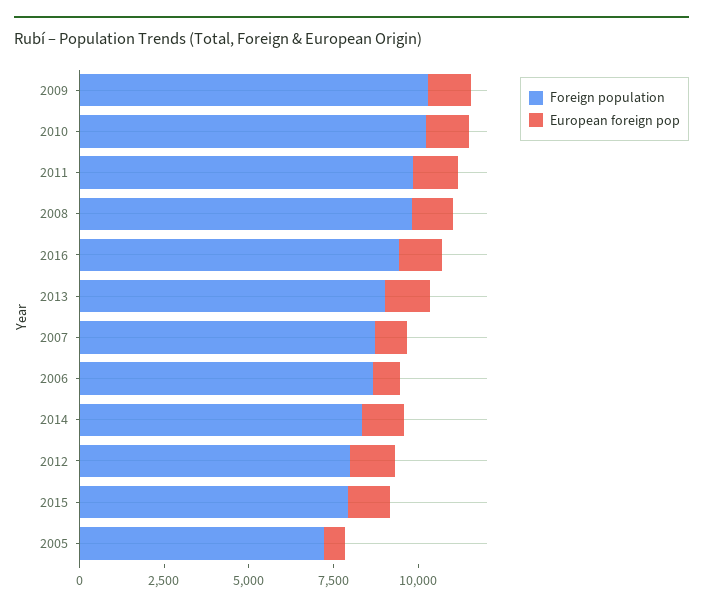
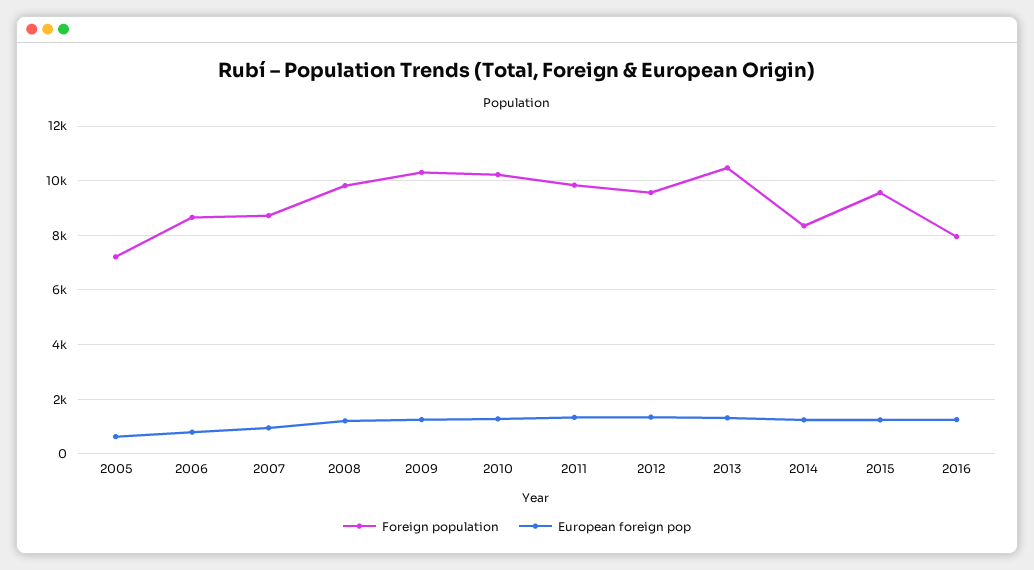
  {
    "Foreign population": {
      "2009": 10250,
      "2010": 10250,
      "2011": 9750,
      "2008": 9750,
-     "2016": 9500,
+     "2016": 8000,
-     "2013": 9000,
+     "2013": 10500,
      "2007": 8750,
      "2006": 8750,
      "2014": 8250,
-     "2012": 8000,
+     "2012": 9500,
-     "2015": 8000,
+     "2015": 9500,
      "2005": 7250
    },
    "European foreign pop": {
      "2009": 1250,
      "2010": 1250,
      "2011": 1250,
      "2008": 1250,
      "2016": 1250,
      "2013": 1250,
      "2007": 1000,
      "2006": 750,
      "2014": 1250,
      "2012": 1250,
      "2015": 1250,
      "2005": 750
    }
  }

